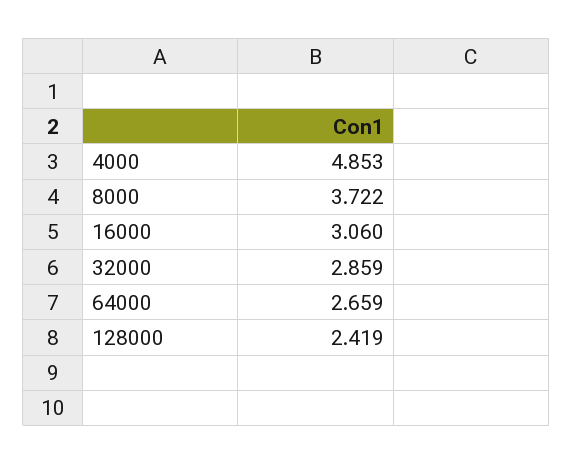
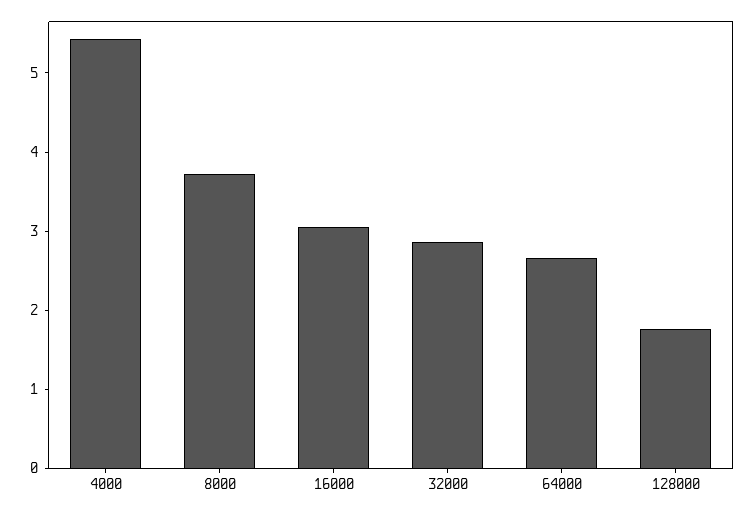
  {
-   "4000": 4.853,
+   "4000": 5.4,
    "8000": 3.722,
    "16000": 3.06,
    "32000": 2.859,
    "64000": 2.659,
-   "128000": 2.419
+   "128000": 1.8
  }

